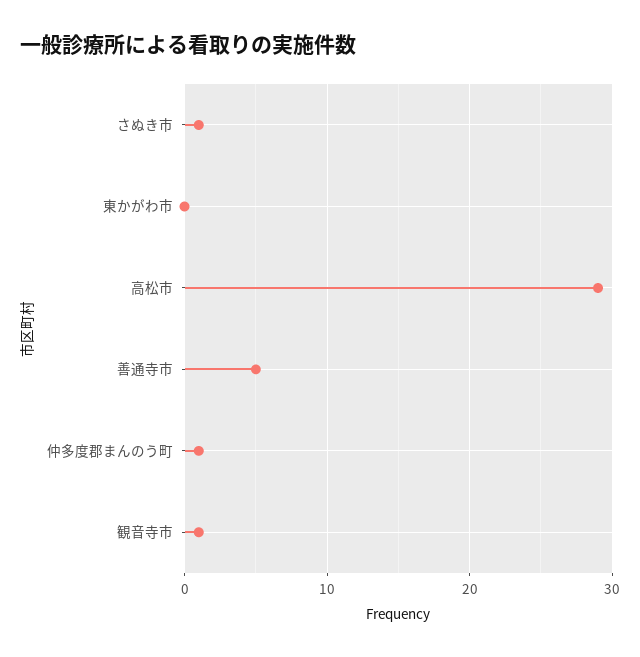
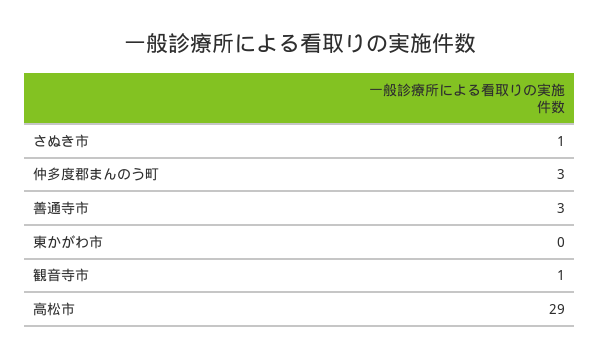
  {
    "さぬき市": 1,
    "東かがわ市": 0,
    "高松市": 29,
-   "善通寺市": 5,
+   "善通寺市": 3,
-   "仲多度郡まんのう町": 1,
+   "仲多度郡まんのう町": 3,
    "観音寺市": 1
  }

